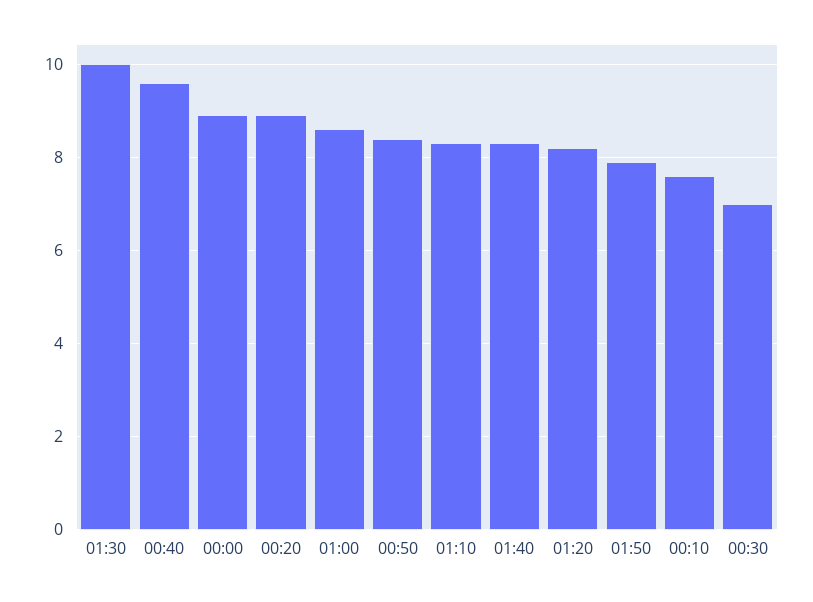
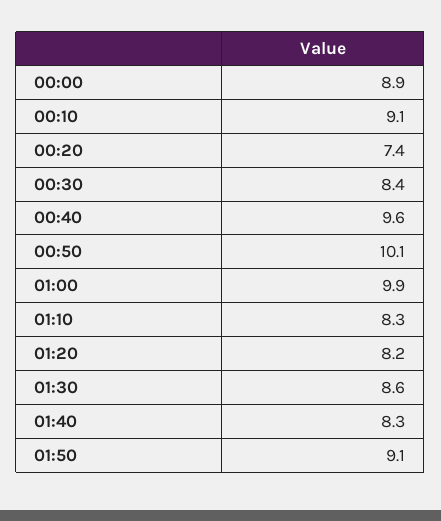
  {
-   "01:30": 10,
+   "01:30": 8.6,
    "00:40": 9.6,
    "00:00": 8.9,
-   "00:20": 9,
+   "00:20": 7.4,
-   "01:00": 8.5,
+   "01:00": 9.9,
-   "00:50": 8.5,
+   "00:50": 10.1,
    "01:10": 8.3,
    "01:40": 8.3,
    "01:20": 8.2,
-   "01:50": 8,
+   "01:50": 9.1,
-   "00:10": 7.5,
+   "00:10": 9.1,
-   "00:30": 7
+   "00:30": 8.4
  }

